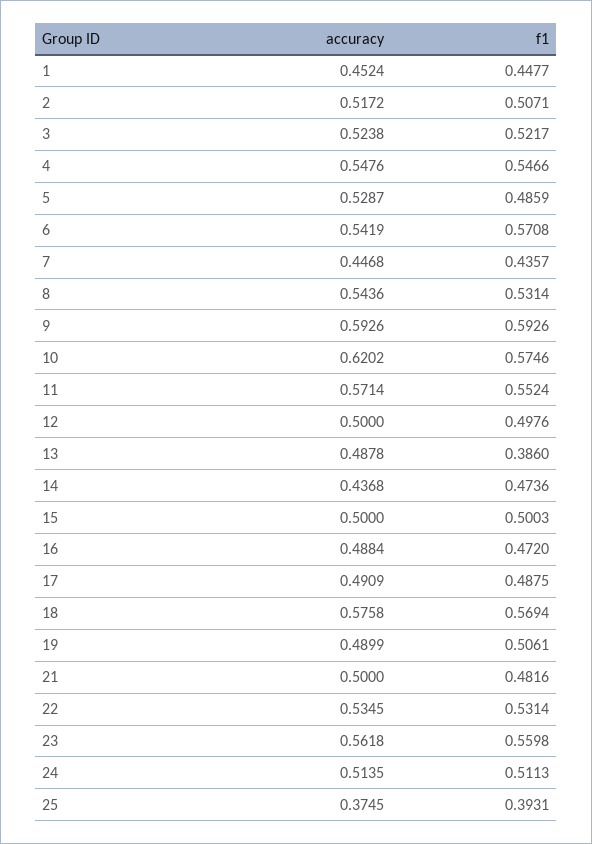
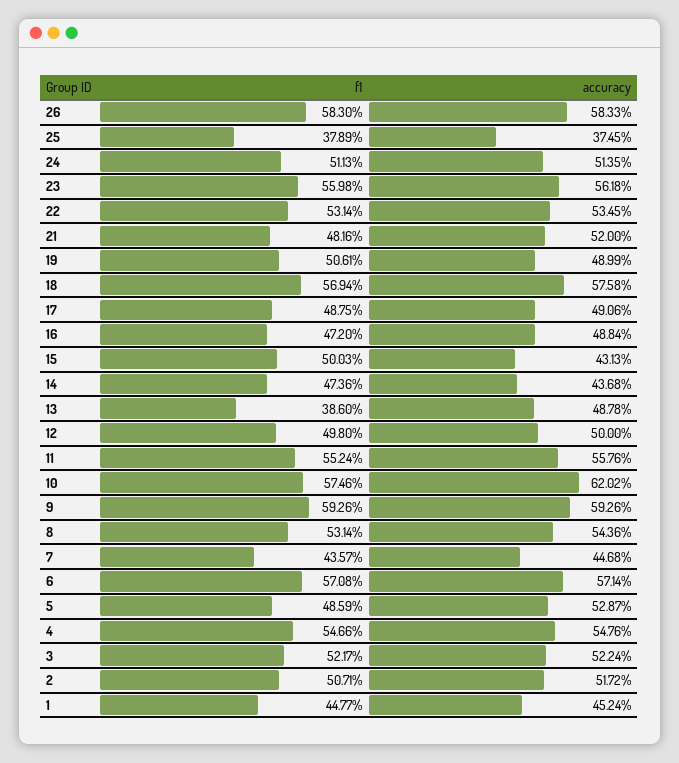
  {
    "accuracy": {
      "1": 0.4524,
      "2": 0.5172,
-     "3": 0.5238,
+     "3": 0.5224,
      "4": 0.5476,
      "5": 0.5287,
-     "6": 0.5419,
+     "6": 0.5714,
      "7": 0.4468,
      "8": 0.5436,
      "9": 0.5926,
      "10": 0.6202,
-     "11": 0.5714,
+     "11": 0.5576,
      "12": 0.5,
      "13": 0.4878,
      "14": 0.4368,
-     "15": 0.5,
+     "15": 0.4313,
      "16": 0.4884,
-     "17": 0.4909,
+     "17": 0.4906,
      "18": 0.5758,
      "19": 0.4899,
-     "21": 0.5,
+     "21": 0.52,
      "22": 0.5345,
      "23": 0.5618,
      "24": 0.5135,
-     "25": 0.3745
+     "25": 0.3745,
+     "26": 0.5833
    },
    "f1": {
      "1": 0.4477,
      "2": 0.5071,
      "3": 0.5217,
      "4": 0.5466,
      "5": 0.4859,
      "6": 0.5708,
      "7": 0.4357,
      "8": 0.5314,
      "9": 0.5926,
      "10": 0.5746,
      "11": 0.5524,
-     "12": 0.4976,
+     "12": 0.498,
      "13": 0.386,
      "14": 0.4736,
      "15": 0.5003,
      "16": 0.472,
      "17": 0.4875,
      "18": 0.5694,
      "19": 0.5061,
      "21": 0.4816,
      "22": 0.5314,
      "23": 0.5598,
      "24": 0.5113,
-     "25": 0.3931
+     "25": 0.3789,
+     "26": 0.583
    }
  }

